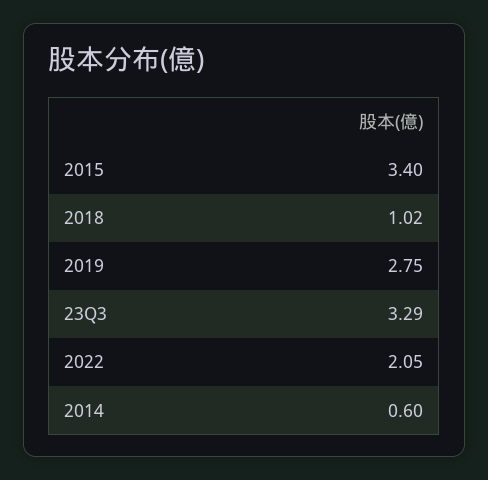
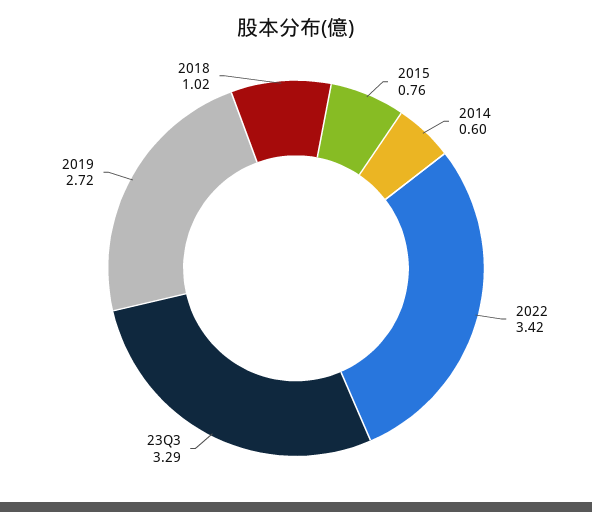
  {
-   "2015": 3.4,
+   "2015": 0.76,
    "2018": 1.02,
-   "2019": 2.75,
+   "2019": 2.72,
    "23Q3": 3.29,
-   "2022": 2.05,
+   "2022": 3.42,
    "2014": 0.6
  }

